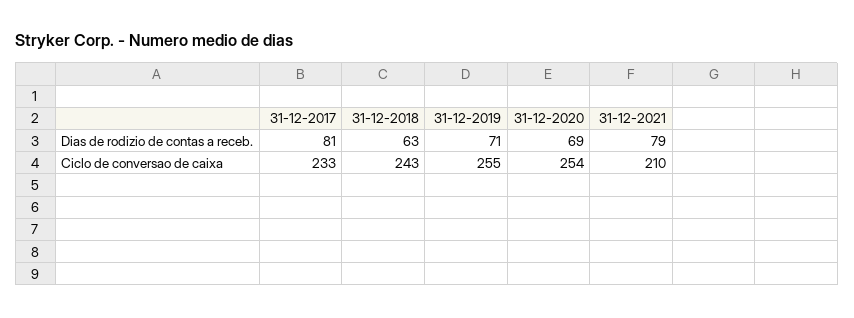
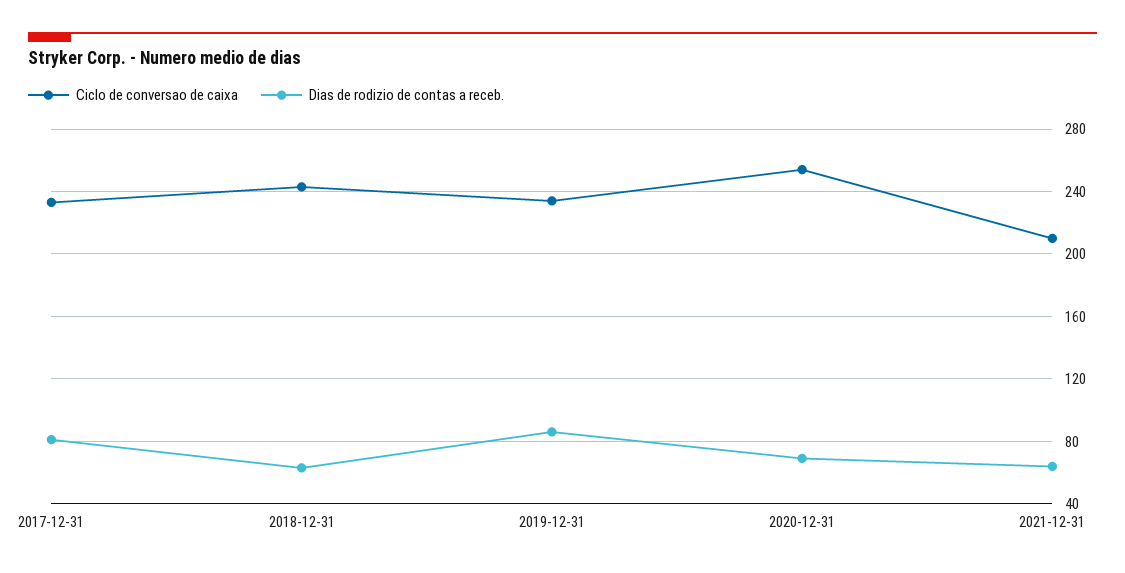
  {
    "Dias de rodizio de contas a receb.": {
      "31-12-2017": 81,
      "31-12-2018": 63,
-     "31-12-2019": 71,
+     "31-12-2019": 85,
      "31-12-2020": 69,
-     "31-12-2021": 79
+     "31-12-2021": 65
    },
    "Ciclo de conversao de caixa": {
      "31-12-2017": 233,
      "31-12-2018": 243,
-     "31-12-2019": 255,
+     "31-12-2019": 235,
      "31-12-2020": 254,
      "31-12-2021": 210
    }
  }

